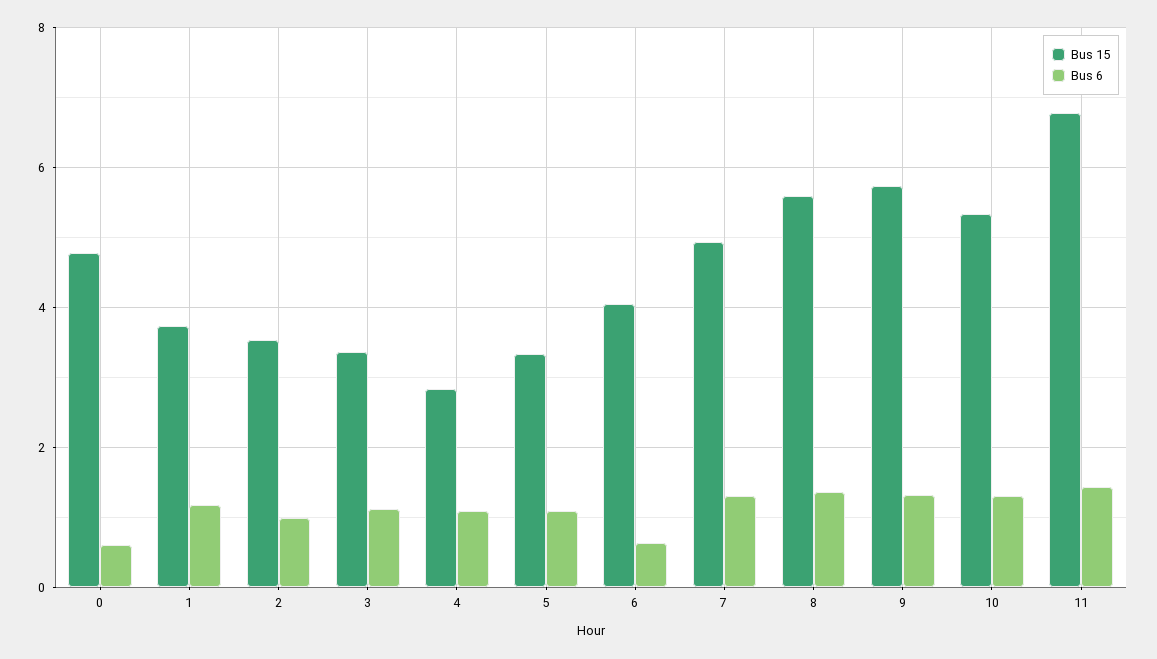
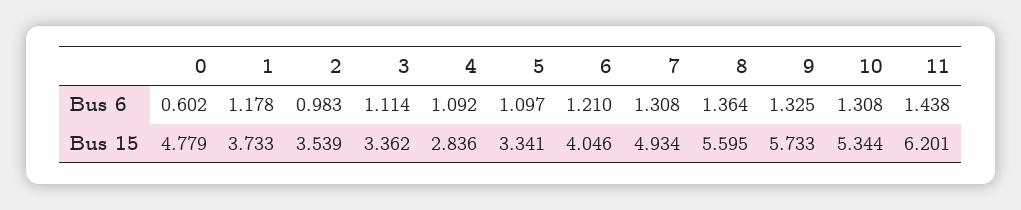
  {
    "Bus 15": {
      "0": 4.779,
      "1": 3.733,
      "2": 3.539,
      "3": 3.362,
      "4": 2.836,
      "5": 3.341,
      "6": 4.046,
      "7": 4.934,
      "8": 5.595,
      "9": 5.733,
      "10": 5.344,
-     "11": 6.8
+     "11": 6.201
    },
    "Bus 6": {
      "0": 0.602,
      "1": 1.178,
      "2": 0.983,
      "3": 1.114,
      "4": 1.092,
      "5": 1.097,
-     "6": 0.6,
+     "6": 1.21,
      "7": 1.308,
      "8": 1.364,
      "9": 1.325,
      "10": 1.308,
      "11": 1.438
    }
  }

